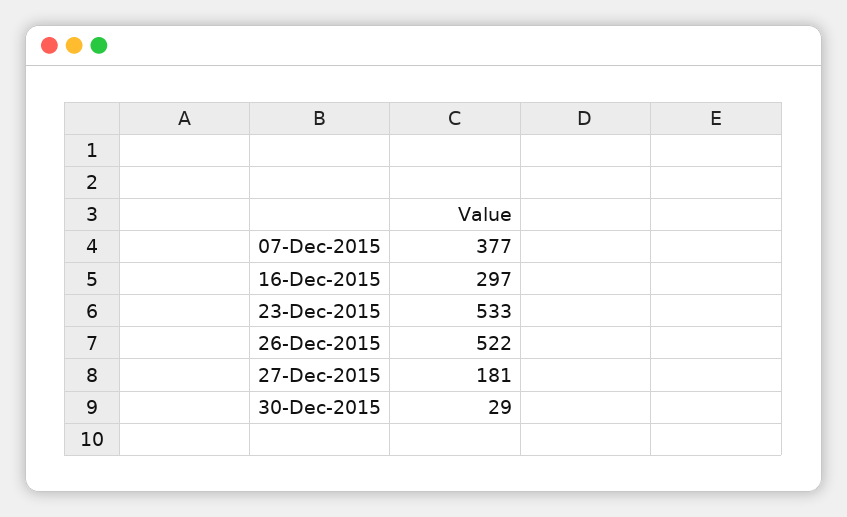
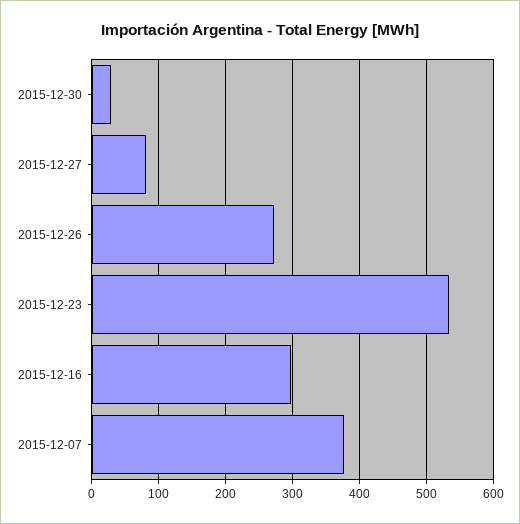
  {
    "07-Dec-2015": 377,
    "16-Dec-2015": 297,
    "23-Dec-2015": 533,
-   "26-Dec-2015": 522,
+   "26-Dec-2015": 270,
-   "27-Dec-2015": 181,
+   "27-Dec-2015": 80,
    "30-Dec-2015": 29
  }

